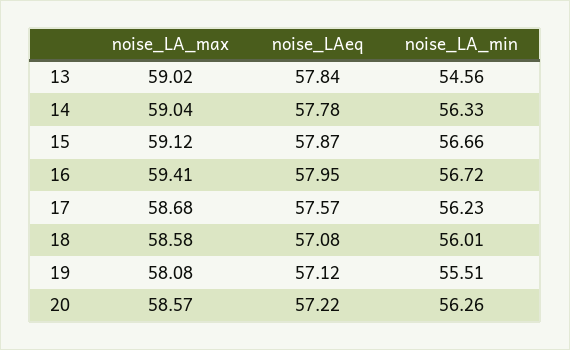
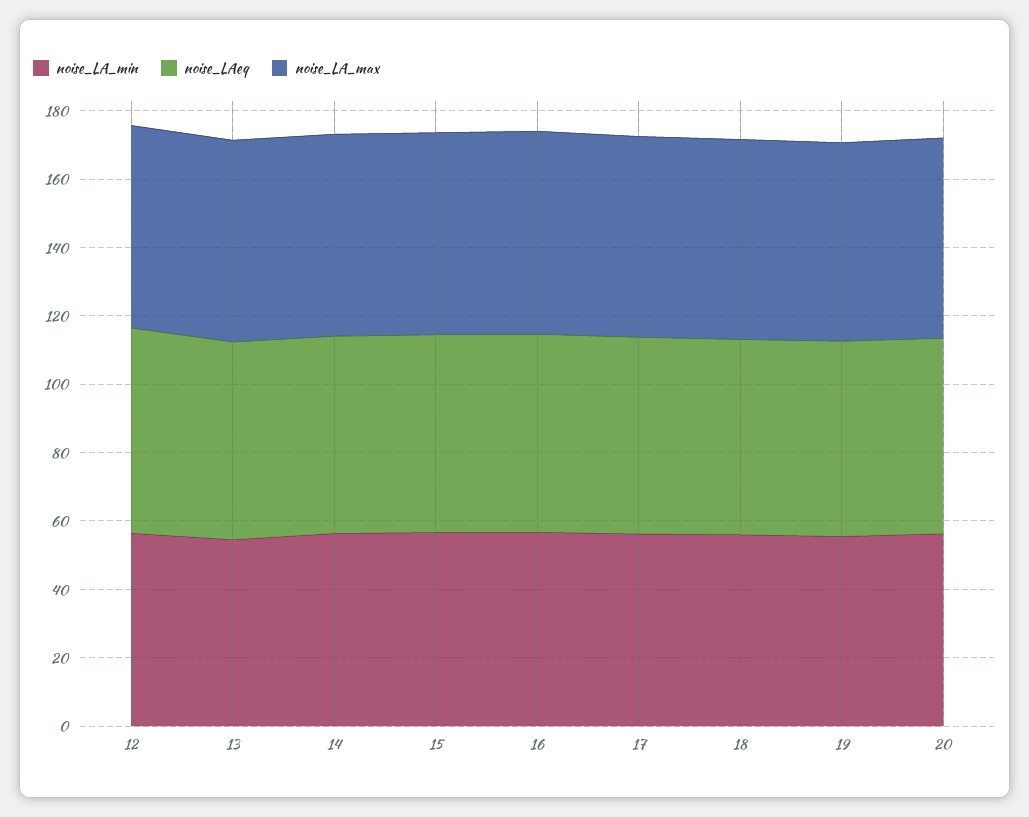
  {
    "noise_LA_max": {
      "13": 59.02,
      "14": 59.04,
      "15": 59.12,
      "16": 59.41,
      "17": 58.68,
      "18": 58.58,
      "19": 58.08,
-     "20": 58.57
+     "20": 58.57,
+     "12": 60
    },
    "noise_LAeq": {
      "13": 57.84,
      "14": 57.78,
      "15": 57.87,
      "16": 57.95,
      "17": 57.57,
      "18": 57.08,
      "19": 57.12,
-     "20": 57.22
+     "20": 57.22,
+     "12": 60
    },
    "noise_LA_min": {
      "13": 54.56,
      "14": 56.33,
      "15": 56.66,
      "16": 56.72,
      "17": 56.23,
      "18": 56.01,
      "19": 55.51,
-     "20": 56.26
+     "20": 56.26,
+     "12": 55
    }
  }

